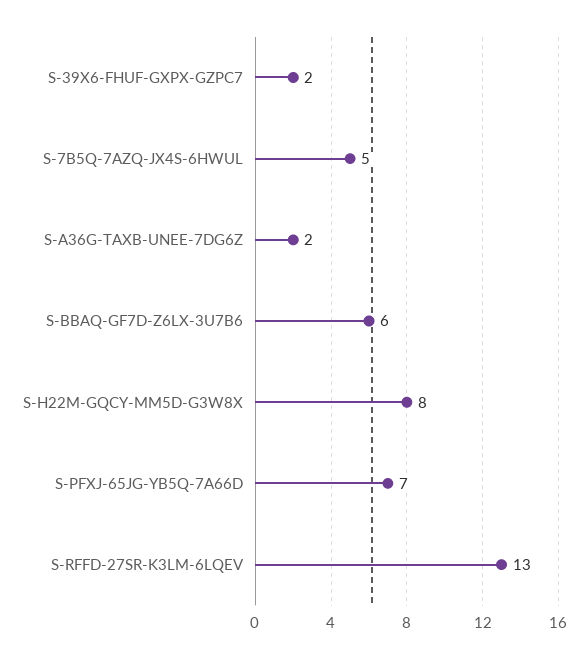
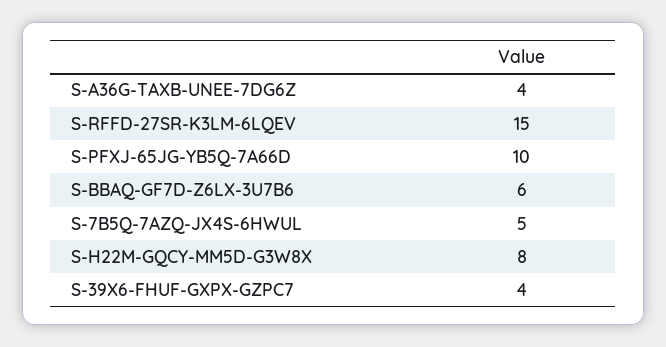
  {
-   "S-39X6-FHUF-GXPX-GZPC7": 2,
+   "S-39X6-FHUF-GXPX-GZPC7": 4,
    "S-7B5Q-7AZQ-JX4S-6HWUL": 5,
-   "S-A36G-TAXB-UNEE-7DG6Z": 2,
+   "S-A36G-TAXB-UNEE-7DG6Z": 4,
    "S-BBAQ-GF7D-Z6LX-3U7B6": 6,
    "S-H22M-GQCY-MM5D-G3W8X": 8,
-   "S-PFXJ-65JG-YB5Q-7A66D": 7,
+   "S-PFXJ-65JG-YB5Q-7A66D": 10,
-   "S-RFFD-27SR-K3LM-6LQEV": 13
+   "S-RFFD-27SR-K3LM-6LQEV": 15
  }

